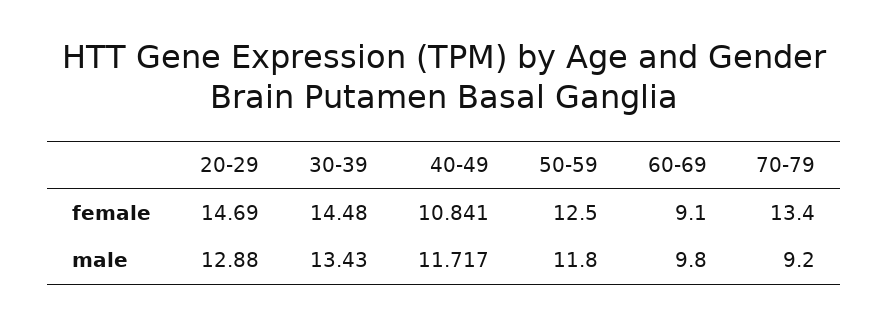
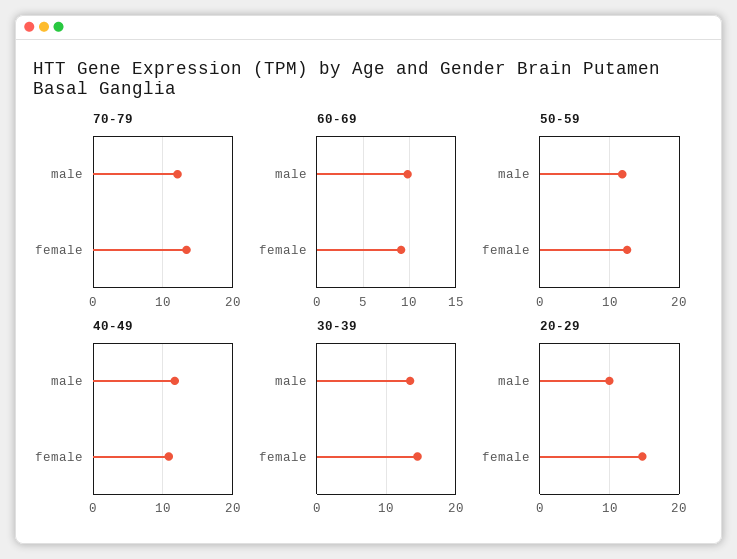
  {
    "20-29": {
      "female": 14.69,
-     "male": 12.88
+     "male": 10
    },
    "30-39": {
      "female": 14.48,
      "male": 13.43
    },
    "40-49": {
      "female": 10.841,
      "male": 11.717
    },
    "50-59": {
      "female": 12.5,
      "male": 11.8
    },
    "60-69": {
      "female": 9.1,
      "male": 9.8
    },
    "70-79": {
      "female": 13.4,
-     "male": 9.2
+     "male": 12
    }
  }

